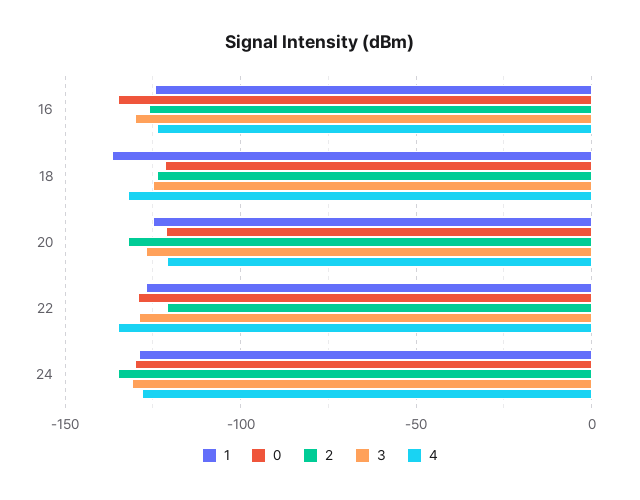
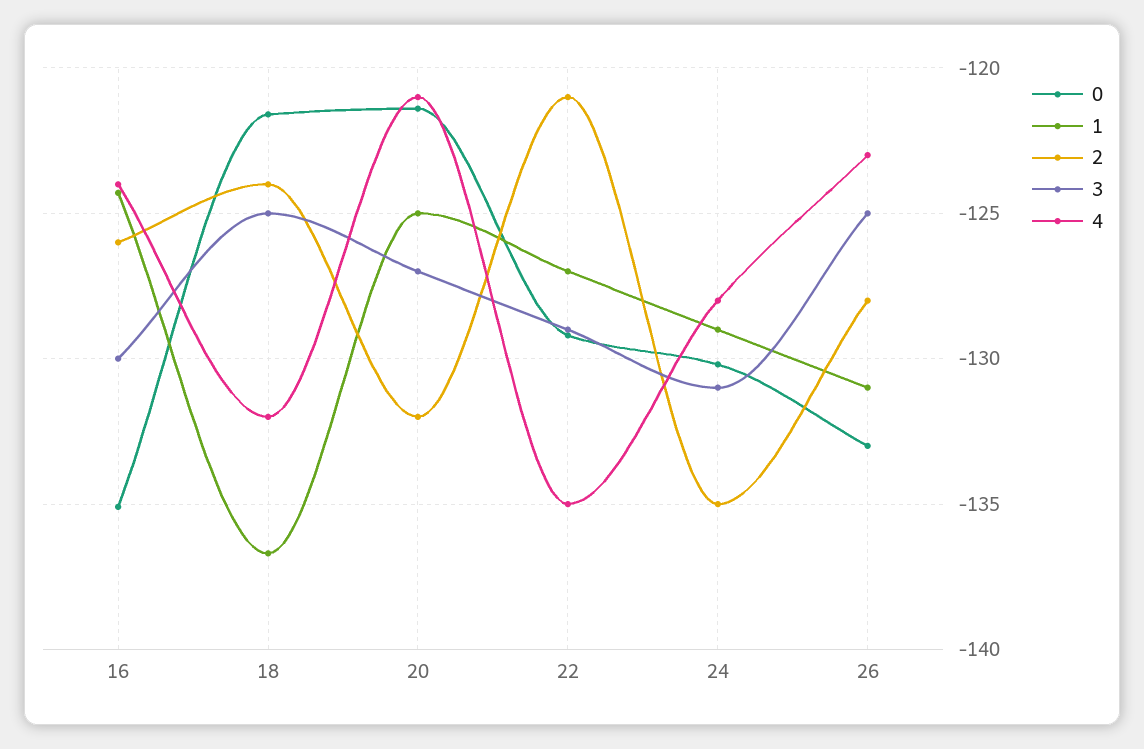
  {
    "1": {
      "16": -124.5,
      "18": -136.5,
      "20": -125,
      "22": -127,
-     "24": -129
+     "24": -129,
+     "26": -131
    },
    "0": {
      "16": -135,
      "18": -121.5,
      "20": -121.5,
      "22": -129,
-     "24": -130
+     "24": -130,
+     "26": -133
    },
    "2": {
      "16": -126,
      "18": -124,
      "20": -132,
      "22": -121,
-     "24": -135
+     "24": -135,
+     "26": -128
    },
    "3": {
      "16": -130,
      "18": -125,
      "20": -127,
      "22": -129,
-     "24": -131
+     "24": -131,
+     "26": -125
    },
    "4": {
      "16": -124,
      "18": -132,
      "20": -121,
      "22": -135,
-     "24": -128
+     "24": -128,
+     "26": -123
    }
  }

